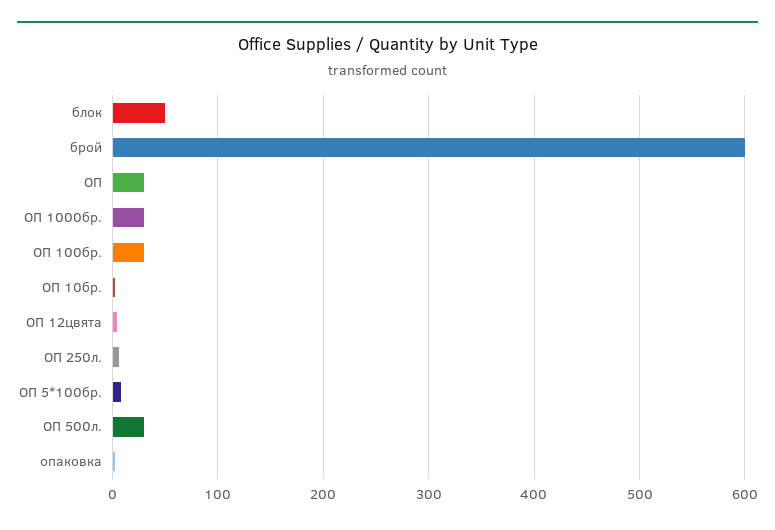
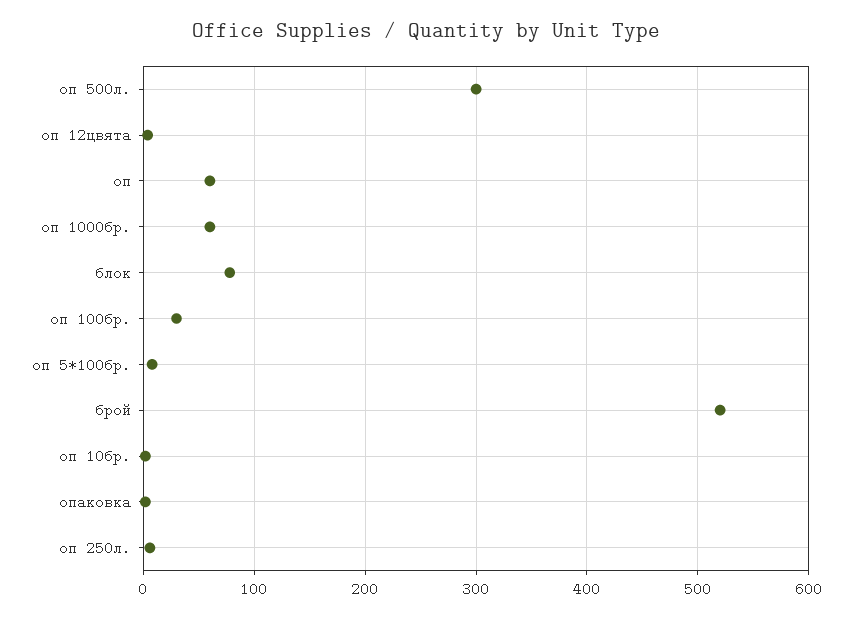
  {
-   "блок": 50,
+   "блок": 80,
-   "брой": 600,
+   "брой": 520,
-   "ОП": 30,
+   "ОП": 60,
-   "ОП 1000бр.": 30,
+   "ОП 1000бр.": 60,
    "ОП 100бр.": 30,
    "ОП 10бр.": 0,
    "ОП 12цвята": 0,
    "ОП 250л.": 10,
    "ОП 5*100бр.": 10,
-   "ОП 500л.": 30,
+   "ОП 500л.": 300,
    "опаковка": 0
  }

